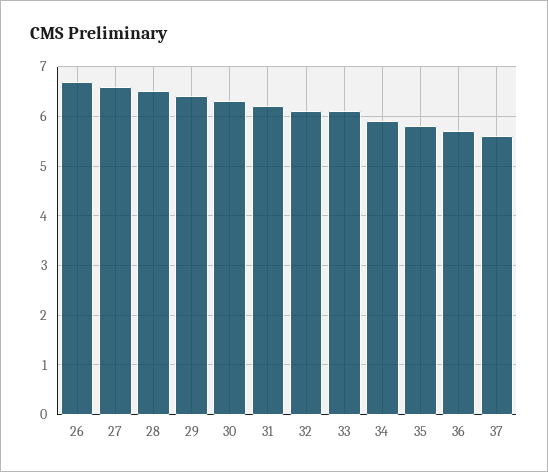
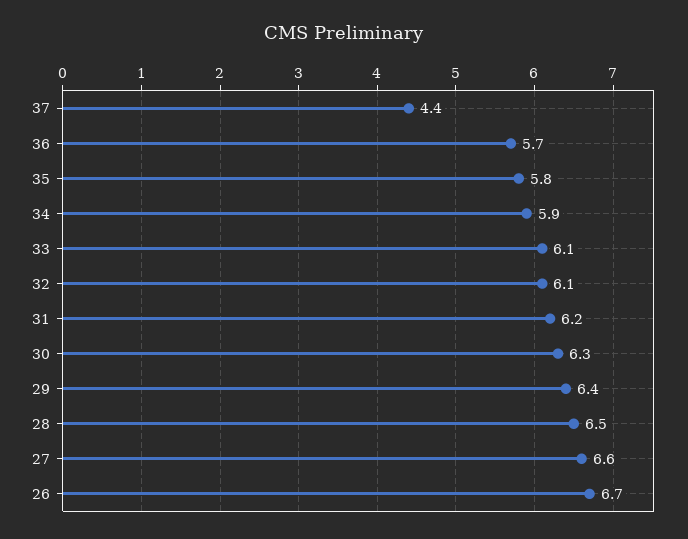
  {
    "26": 6.7,
    "27": 6.6,
    "28": 6.5,
    "29": 6.4,
    "30": 6.3,
    "31": 6.2,
    "32": 6.1,
    "33": 6.1,
    "34": 5.9,
    "35": 5.8,
    "36": 5.7,
-   "37": 5.5
+   "37": 4.4
  }

